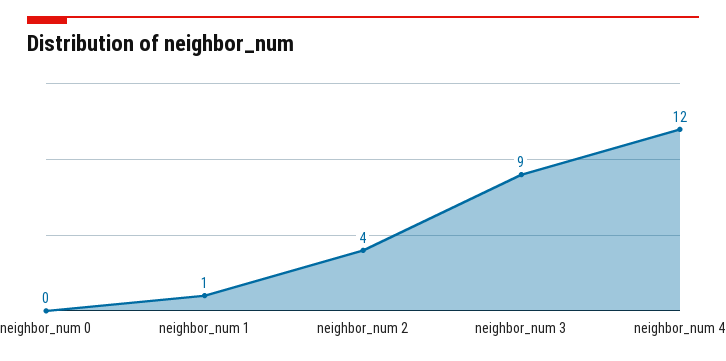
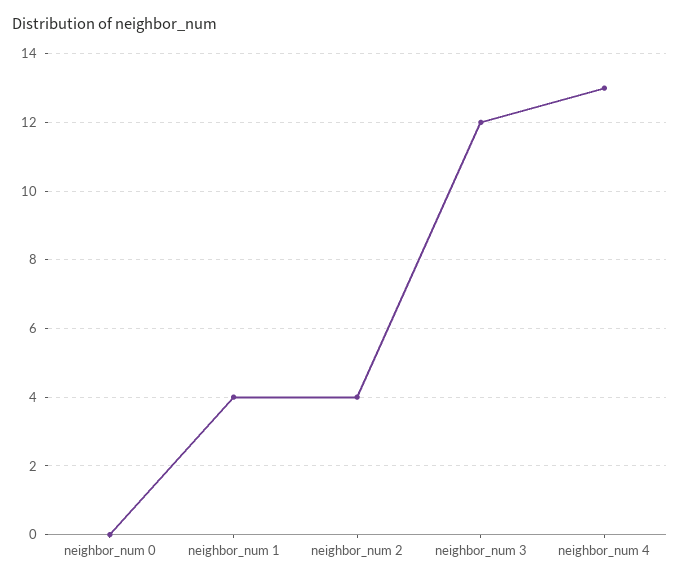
  {
    "neighbor_num 0": 0,
-   "neighbor_num 1": 1,
+   "neighbor_num 1": 4,
    "neighbor_num 2": 4,
-   "neighbor_num 3": 9,
+   "neighbor_num 3": 12,
-   "neighbor_num 4": 12
+   "neighbor_num 4": 13
  }

